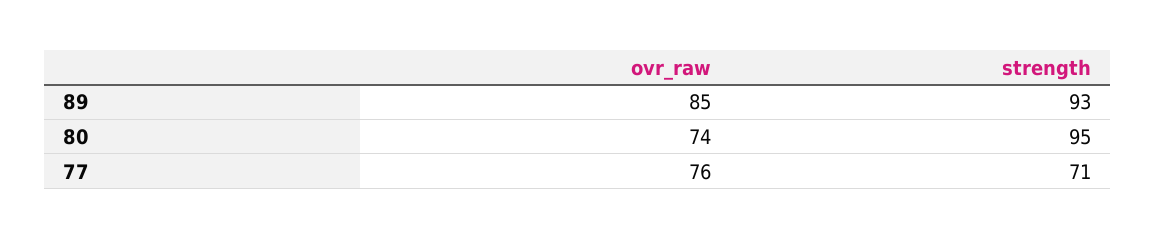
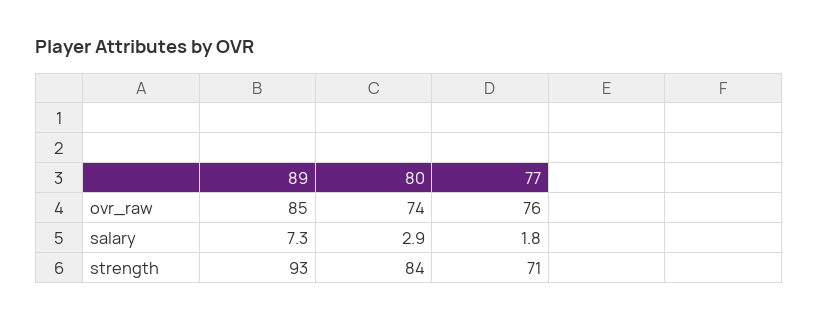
  {
    "ovr_raw": {
      "89": 85,
      "80": 74,
      "77": 76
    },
    "strength": {
      "89": 93,
-     "80": 95,
+     "80": 84,
      "77": 71
-   }
+   },
+   "salary": {
+     "89": 7.3,
+     "80": 2.9,
+     "77": 1.8
+   }
  }

